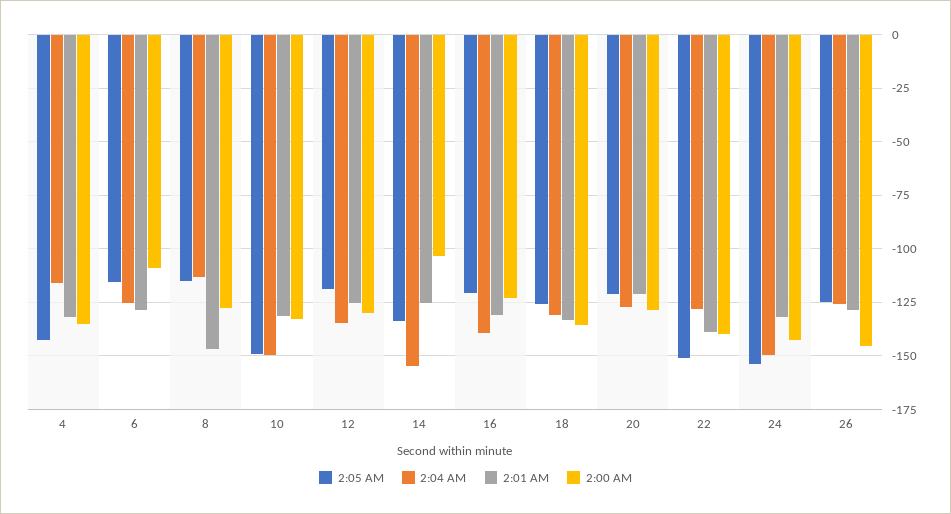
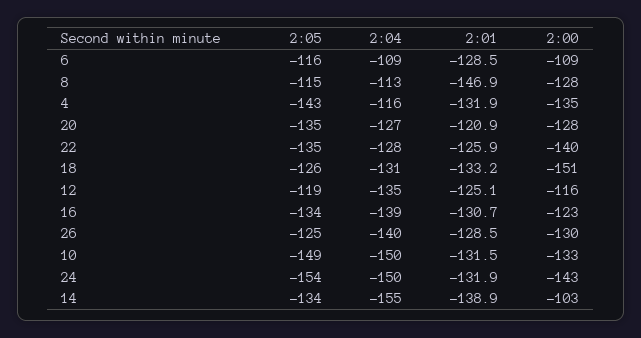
  {
    "2:05 AM": {
      "4": -143,
      "6": -116,
      "8": -115,
      "10": -149,
      "12": -119,
      "14": -134,
-     "16": -120,
+     "16": -134,
      "18": -126,
-     "20": -120,
+     "20": -135,
-     "22": -150,
+     "22": -135,
      "24": -154,
      "26": -125
    },
    "2:04 AM": {
      "4": -116,
-     "6": -125,
+     "6": -109,
      "8": -113,
      "10": -150,
      "12": -135,
      "14": -155,
      "16": -139,
      "18": -131,
      "20": -127,
      "22": -128,
      "24": -150,
-     "26": -125
+     "26": -140
    },
    "2:01 AM": {
      "4": -131.9,
      "6": -128.5,
      "8": -146.9,
      "10": -131.5,
      "12": -125.1,
-     "14": -125,
+     "14": -138.9,
      "16": -130.7,
      "18": -133.2,
      "20": -120.9,
-     "22": -140,
+     "22": -125.9,
      "24": -131.9,
      "26": -128.5
    },
    "2:00 AM": {
      "4": -135,
      "6": -109,
      "8": -128,
      "10": -133,
-     "12": -130,
+     "12": -116,
      "14": -103,
      "16": -123,
-     "18": -135,
+     "18": -151,
      "20": -128,
      "22": -140,
      "24": -143,
-     "26": -145
+     "26": -130
    }
  }

